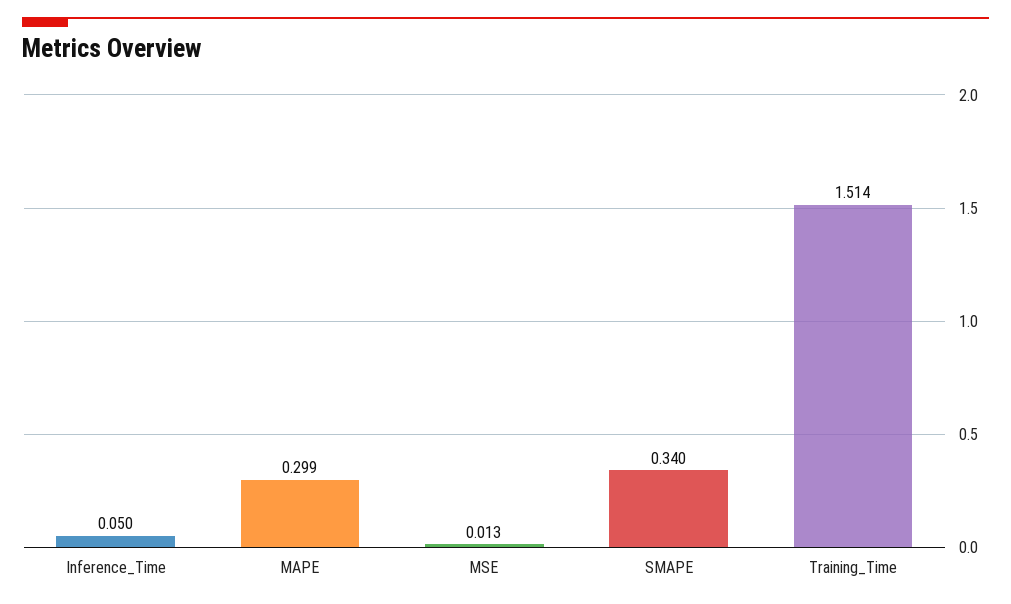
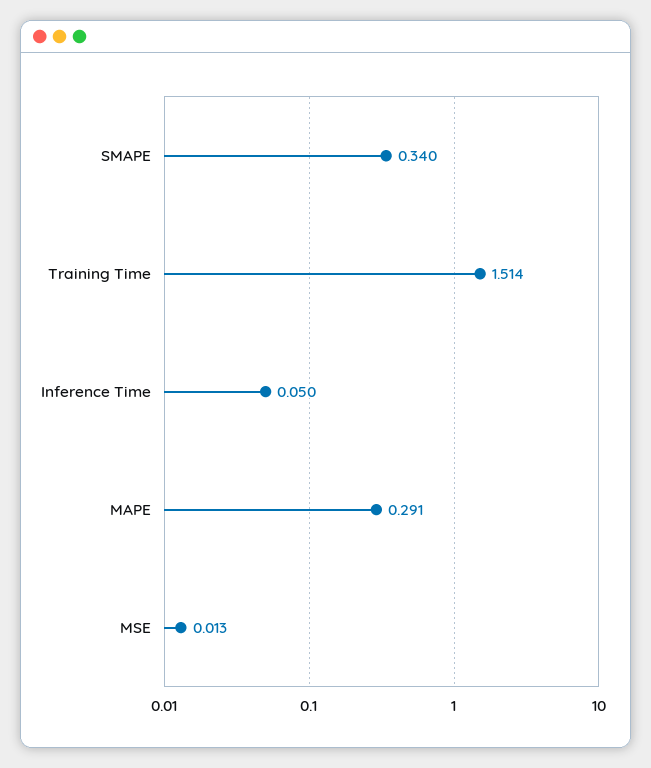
  {
    "Inference_Time": 0.05,
-   "MAPE": 0.299,
+   "MAPE": 0.291,
    "MSE": 0.013,
    "SMAPE": 0.34,
    "Training_Time": 1.514
  }

